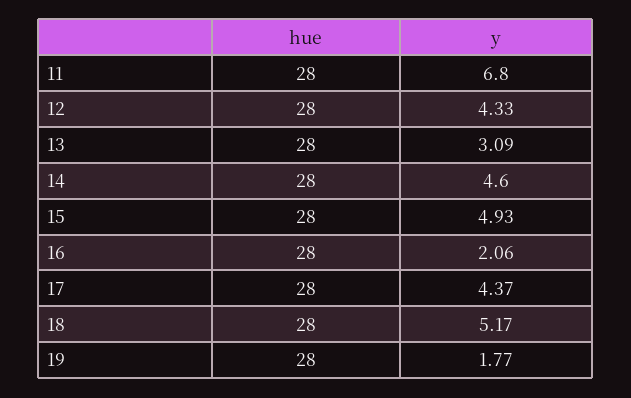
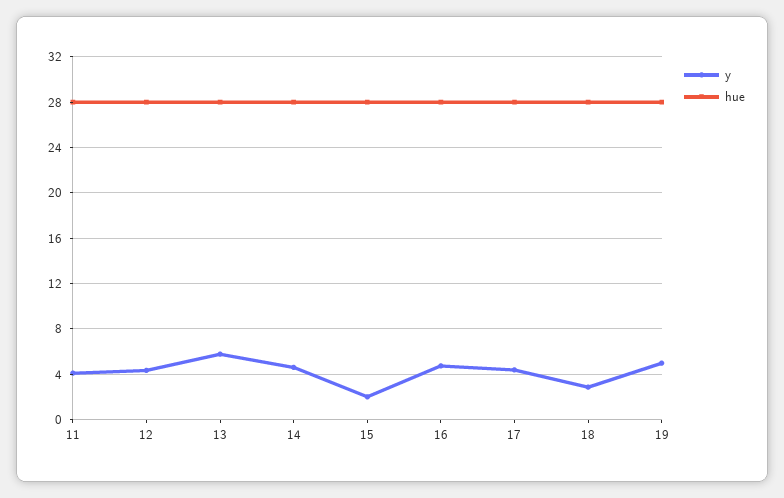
  {
    "hue": {
      "11": 28,
      "12": 28,
      "13": 28,
      "14": 28,
      "15": 28,
      "16": 28,
      "17": 28,
      "18": 28,
      "19": 28
    },
    "y": {
-     "11": 6.8,
+     "11": 4,
      "12": 4.33,
-     "13": 3.09,
+     "13": 6,
      "14": 4.6,
-     "15": 4.93,
+     "15": 2,
-     "16": 2.06,
+     "16": 5,
      "17": 4.37,
-     "18": 5.17,
+     "18": 3,
-     "19": 1.77
+     "19": 5
    }
  }

